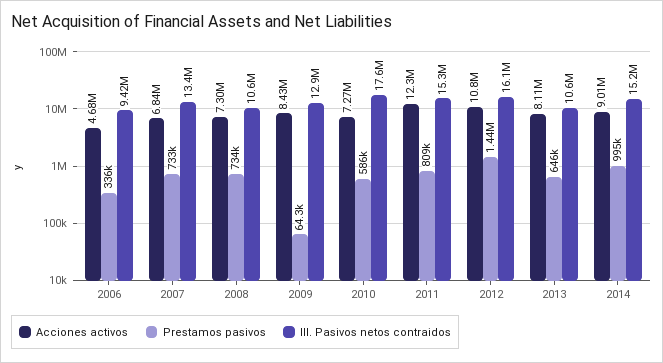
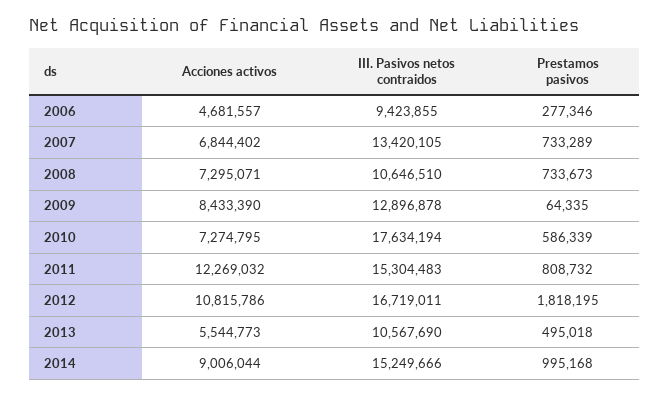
  {
    "Acciones activos": {
      "2006": 4681557,
      "2007": 6844402,
      "2008": 7295071,
      "2009": 8433390,
      "2010": 7274795,
      "2011": 12269032,
      "2012": 10815786,
-     "2013": 8110000,
+     "2013": 5544773,
      "2014": 9006044
    },
    "Prestamos pasivos": {
-     "2006": 336000,
+     "2006": 277346,
      "2007": 733289,
      "2008": 733673,
      "2009": 64335,
      "2010": 586339,
      "2011": 808732,
-     "2012": 1440000,
+     "2012": 1818195,
-     "2013": 646000,
+     "2013": 495018,
      "2014": 995168
    },
    "III. Pasivos netos contraidos": {
      "2006": 9423855,
      "2007": 13420105,
      "2008": 10646510,
      "2009": 12896878,
      "2010": 17634194,
      "2011": 15304483,
-     "2012": 16100000,
+     "2012": 16719011,
      "2013": 10567690,
      "2014": 15249666
    }
  }

